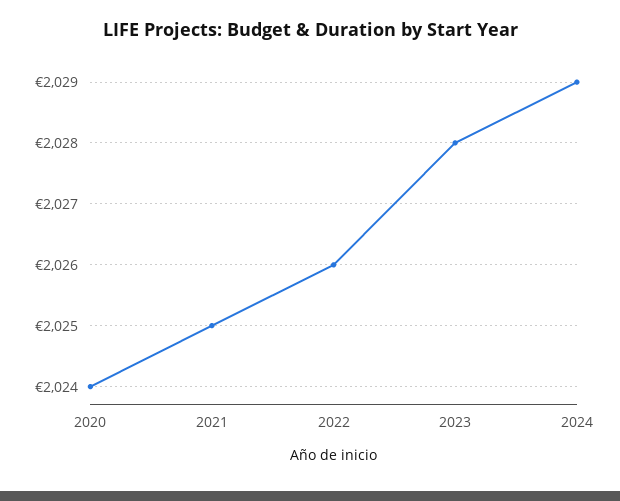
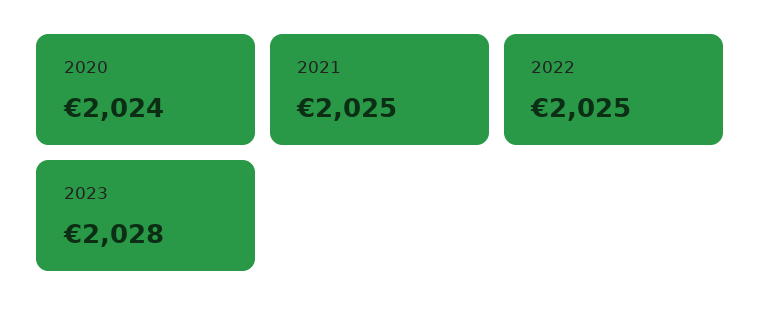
  {
    "2020": 2024,
    "2021": 2025,
-   "2022": 2026,
+   "2022": 2025,
-   "2023": 2028,
+   "2023": 2028
-   "2024": 2029
  }

